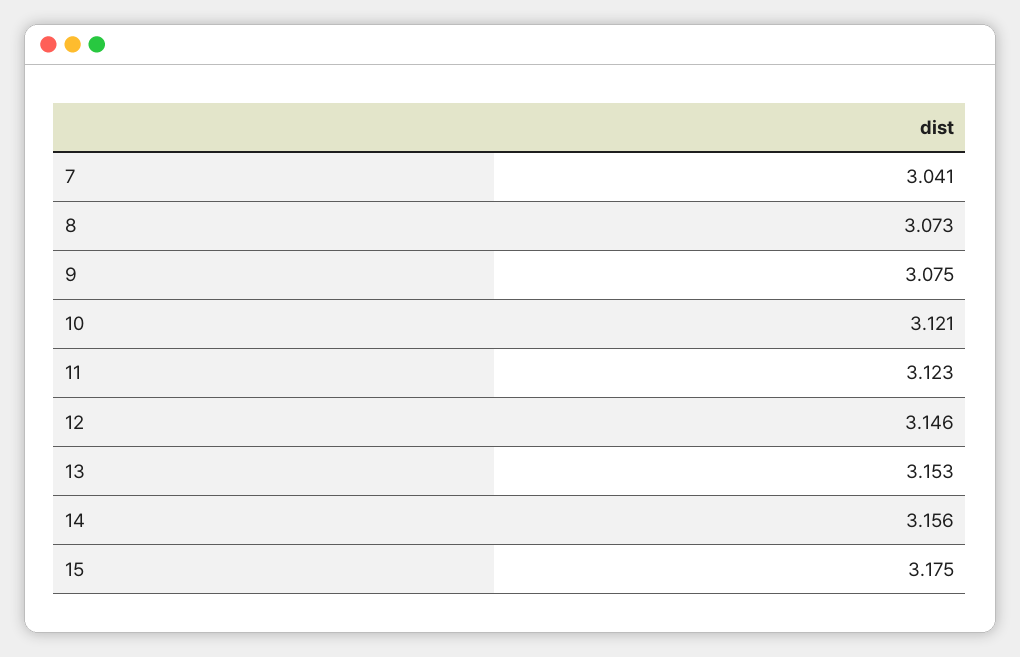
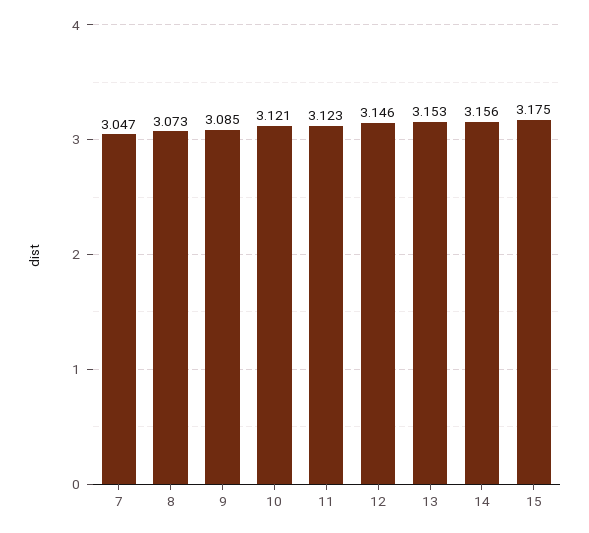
  {
-   "7": 3.041,
+   "7": 3.047,
    "8": 3.073,
-   "9": 3.075,
+   "9": 3.085,
    "10": 3.121,
    "11": 3.123,
    "12": 3.146,
    "13": 3.153,
    "14": 3.156,
    "15": 3.175
  }

